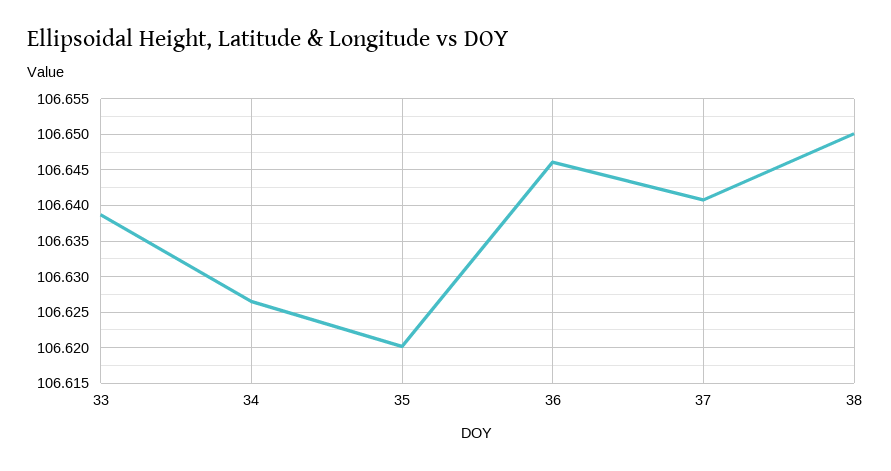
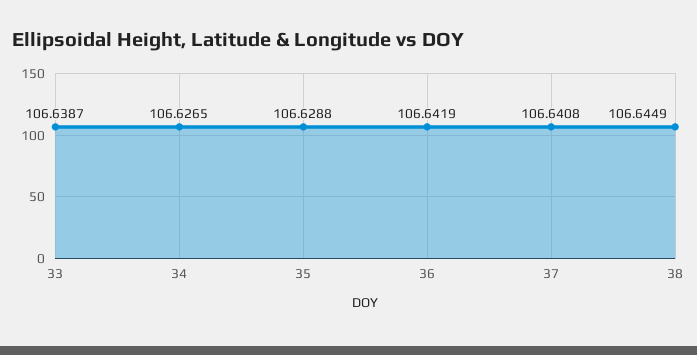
  {
    "33": 106.6387,
    "34": 106.6265,
-   "35": 106.62,
+   "35": 106.6288,
-   "36": 106.646,
+   "36": 106.6419,
    "37": 106.6408,
-   "38": 106.65
+   "38": 106.6449
  }

